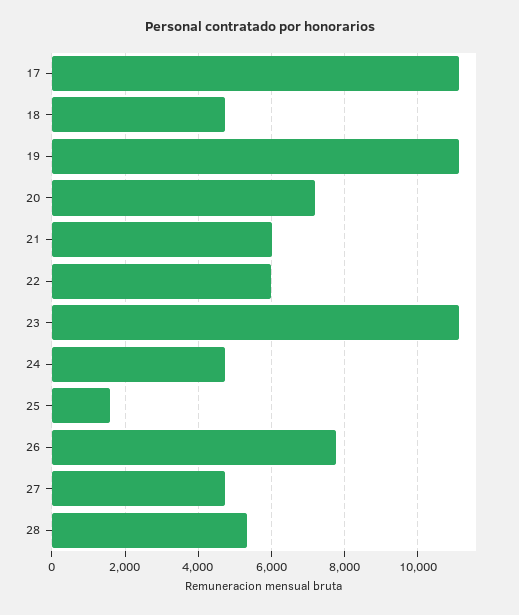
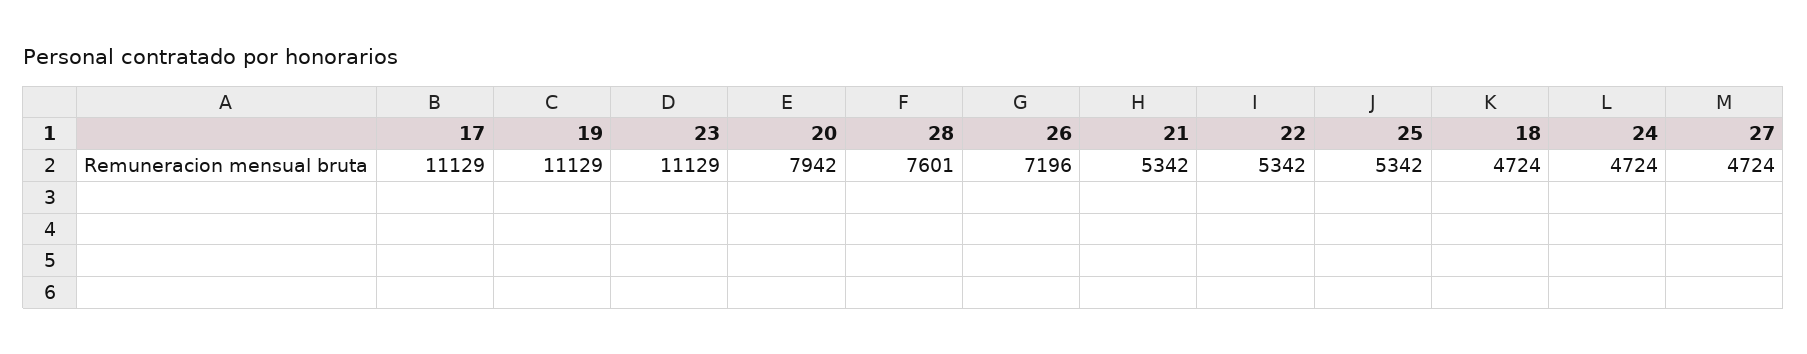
  {
    "17": 11129,
    "18": 4724,
    "19": 11129,
-   "20": 7200,
+   "20": 7942,
-   "21": 6000,
+   "21": 5342,
-   "22": 6000,
+   "22": 5342,
    "23": 11129,
    "24": 4724,
-   "25": 1600,
+   "25": 5342,
-   "26": 7800,
+   "26": 7196,
    "27": 4724,
-   "28": 5400
+   "28": 7601
  }

